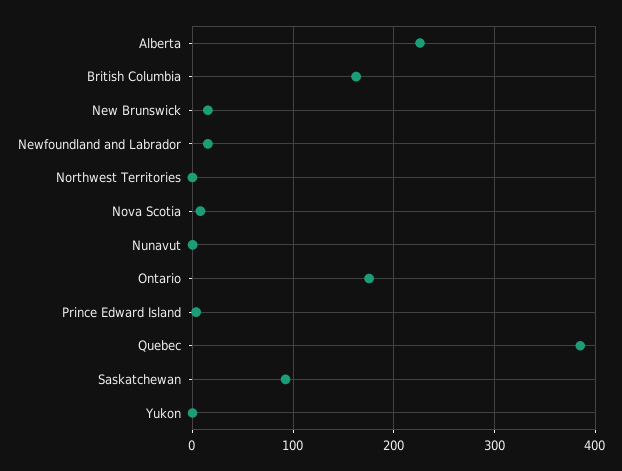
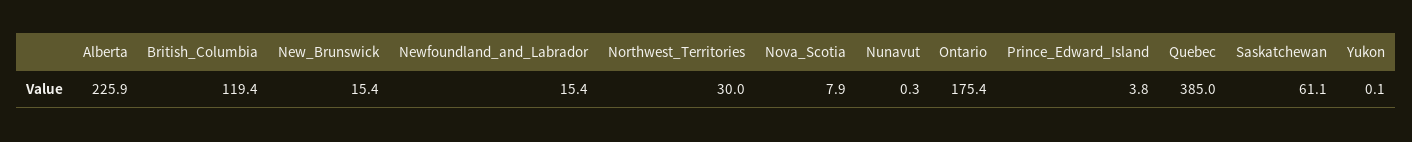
  {
    "Alberta": 225.9,
-   "British Columbia": 160,
+   "British Columbia": 119.4,
    "New Brunswick": 15.4,
    "Newfoundland and Labrador": 15.4,
-   "Northwest Territories": 0,
+   "Northwest Territories": 30,
    "Nova Scotia": 7.9,
    "Nunavut": 0.3,
    "Ontario": 175.4,
    "Prince Edward Island": 3.8,
    "Quebec": 385,
-   "Saskatchewan": 90,
+   "Saskatchewan": 61.1,
    "Yukon": 0.1
  }

